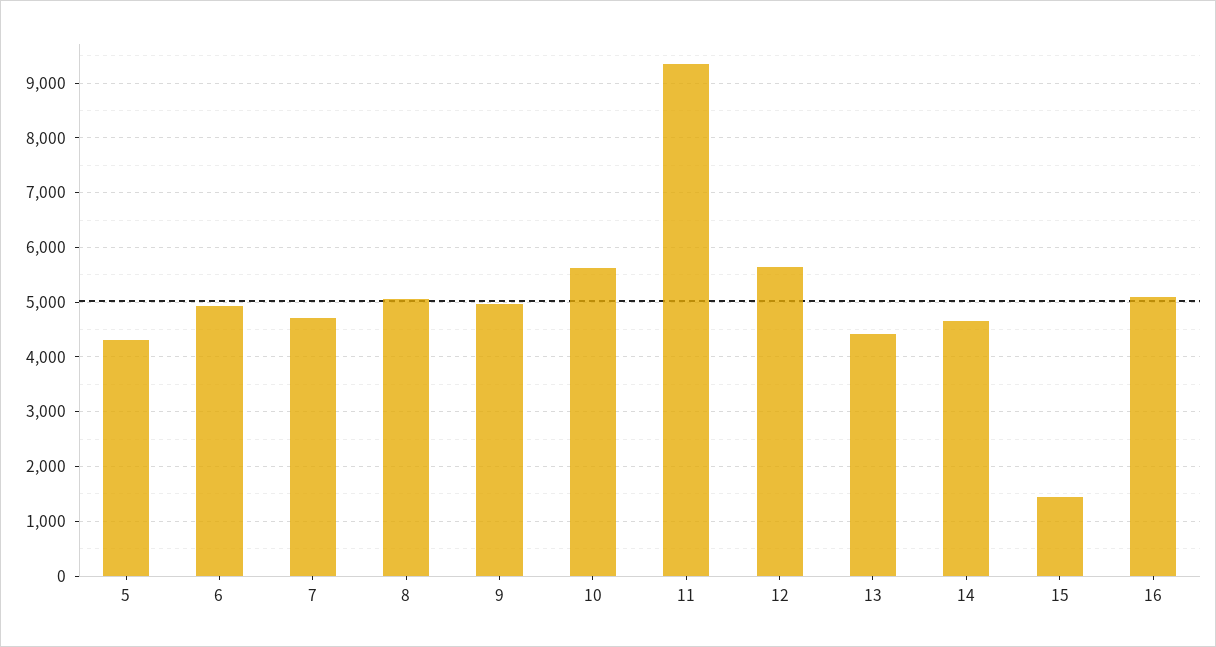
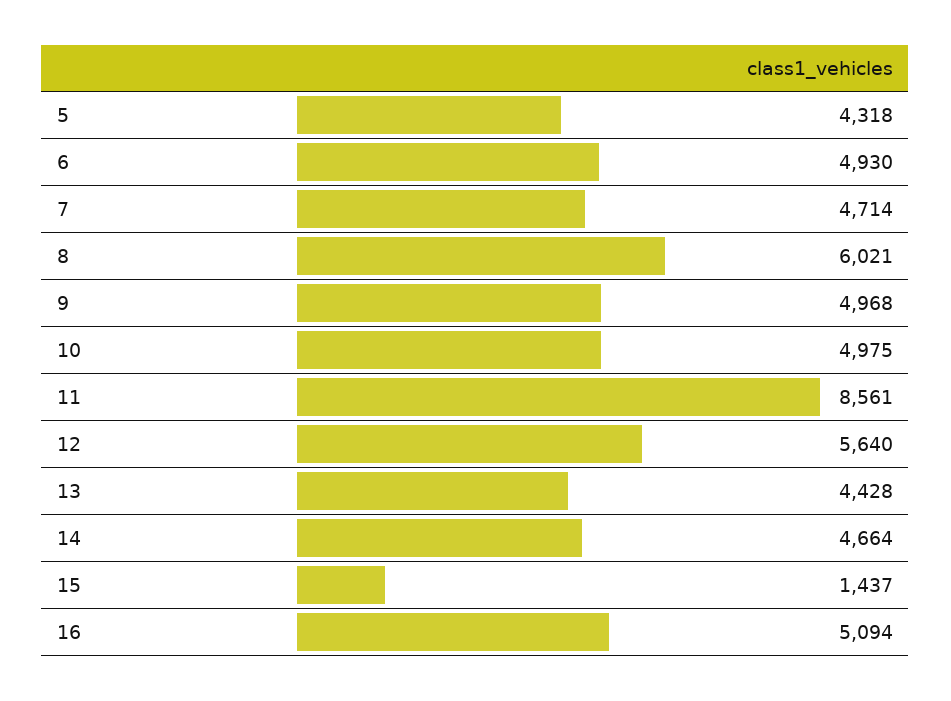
  {
    "5": 4318,
    "6": 4930,
    "7": 4714,
-   "8": 5000,
+   "8": 6021,
    "9": 4968,
-   "10": 5600,
+   "10": 4975,
-   "11": 9400,
+   "11": 8561,
    "12": 5640,
    "13": 4428,
    "14": 4664,
    "15": 1437,
    "16": 5094
  }

